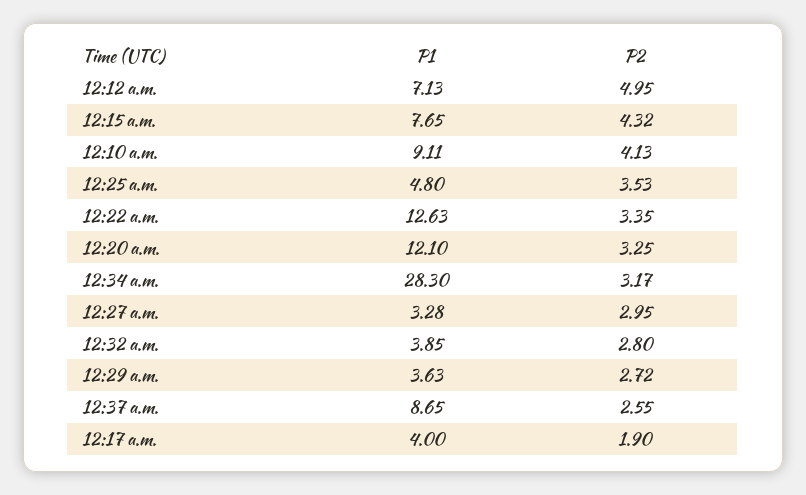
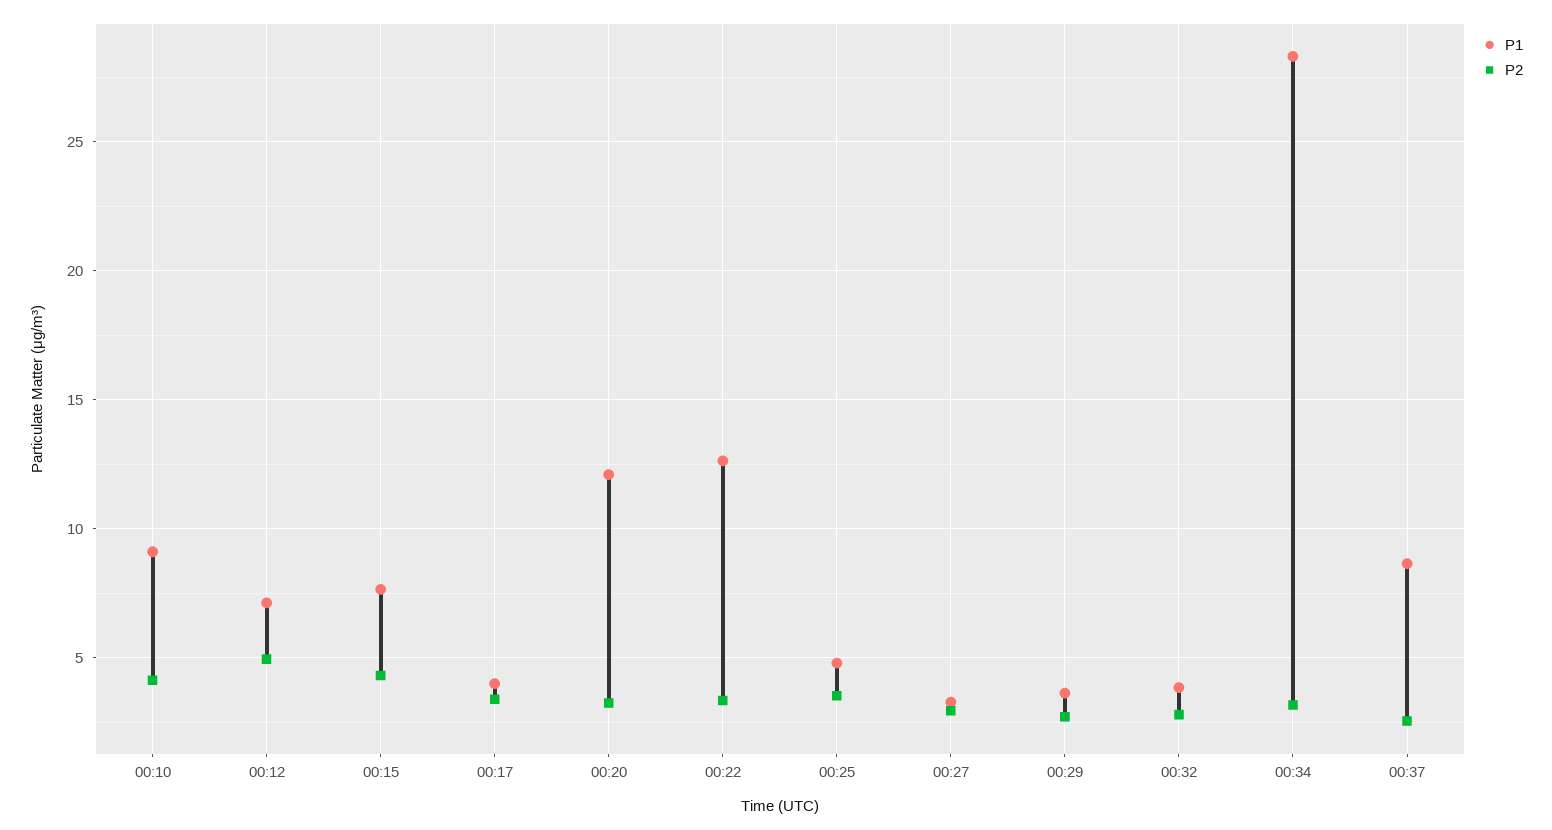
  {
    "P1": {
      "12:12 a.m.": 7.13,
      "12:15 a.m.": 7.65,
      "12:10 a.m.": 9.11,
      "12:25 a.m.": 4.8,
      "12:22 a.m.": 12.63,
      "12:20 a.m.": 12.1,
      "12:34 a.m.": 28.3,
      "12:27 a.m.": 3.28,
      "12:32 a.m.": 3.85,
      "12:29 a.m.": 3.63,
      "12:37 a.m.": 8.65,
      "12:17 a.m.": 4
    },
    "P2": {
      "12:12 a.m.": 4.95,
      "12:15 a.m.": 4.32,
      "12:10 a.m.": 4.13,
      "12:25 a.m.": 3.53,
      "12:22 a.m.": 3.35,
      "12:20 a.m.": 3.25,
      "12:34 a.m.": 3.17,
      "12:27 a.m.": 2.95,
      "12:32 a.m.": 2.8,
      "12:29 a.m.": 2.72,
      "12:37 a.m.": 2.55,
-     "12:17 a.m.": 1.9
+     "12:17 a.m.": 3.5
    }
  }

